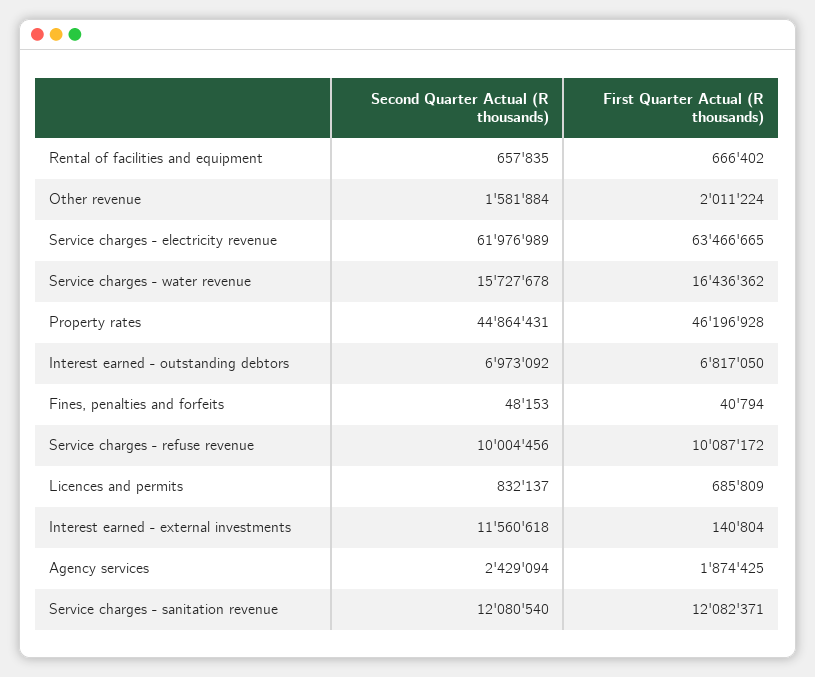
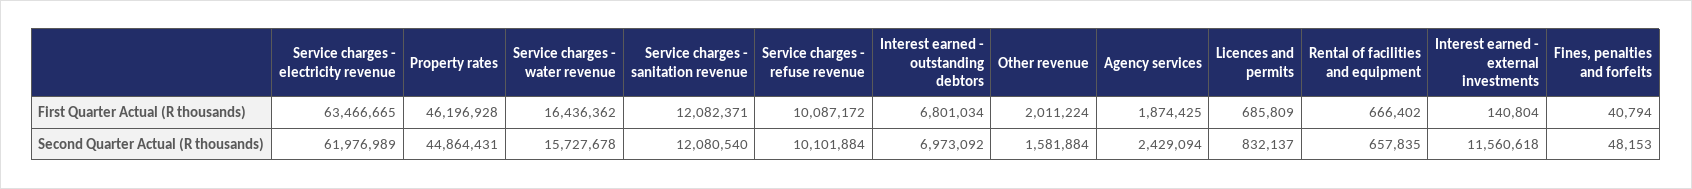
  {
    "Second Quarter Actual (R thousands)": {
      "Rental of facilities and equipment": 657835,
      "Other revenue": 1581884,
      "Service charges - electricity revenue": 61976989,
      "Service charges - water revenue": 15727678,
      "Property rates": 44864431,
      "Interest earned - outstanding debtors": 6973092,
      "Fines, penalties and forfeits": 48153,
-     "Service charges - refuse revenue": 10004456,
+     "Service charges - refuse revenue": 10101884,
      "Licences and permits": 832137,
      "Interest earned - external investments": 11560618,
      "Agency services": 2429094,
      "Service charges - sanitation revenue": 12080540
    },
    "First Quarter Actual (R thousands)": {
      "Rental of facilities and equipment": 666402,
      "Other revenue": 2011224,
      "Service charges - electricity revenue": 63466665,
      "Service charges - water revenue": 16436362,
      "Property rates": 46196928,
-     "Interest earned - outstanding debtors": 6817050,
+     "Interest earned - outstanding debtors": 6801034,
      "Fines, penalties and forfeits": 40794,
      "Service charges - refuse revenue": 10087172,
      "Licences and permits": 685809,
      "Interest earned - external investments": 140804,
      "Agency services": 1874425,
      "Service charges - sanitation revenue": 12082371
    }
  }

